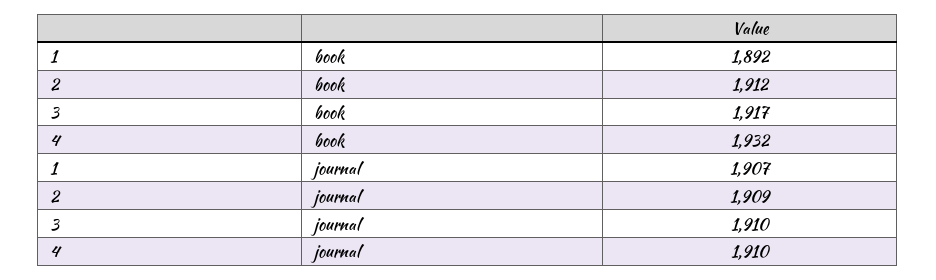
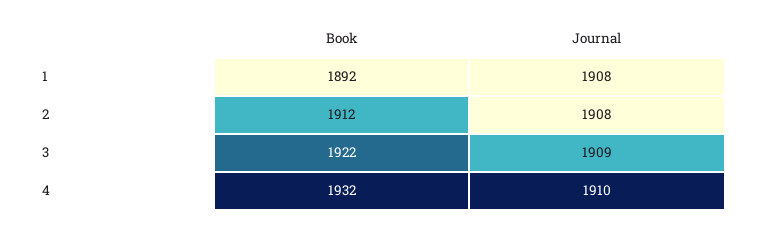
  {
    "1": {
      "book": 1892,
-     "journal": 1907
+     "journal": 1908
    },
    "2": {
      "book": 1912,
-     "journal": 1909
+     "journal": 1908
    },
    "3": {
-     "book": 1917,
+     "book": 1922,
-     "journal": 1910
+     "journal": 1909
    },
    "4": {
      "book": 1932,
      "journal": 1910
    }
  }

